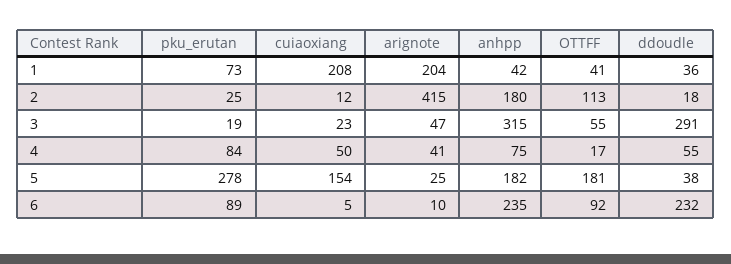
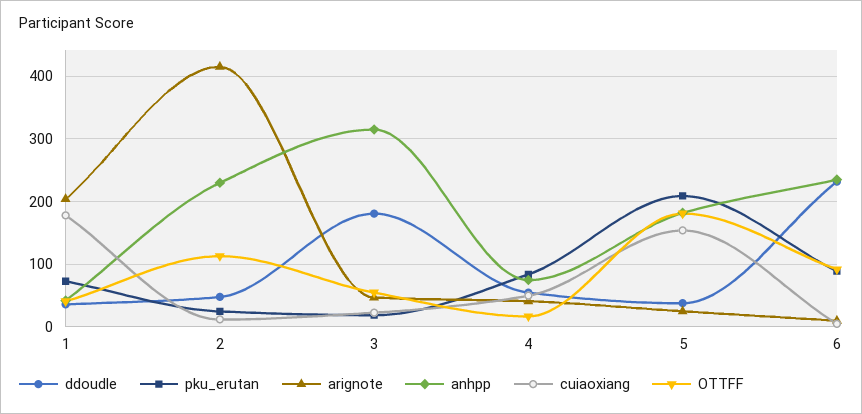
  {
    "pku_erutan": {
      "1": 73,
      "2": 25,
      "3": 19,
      "4": 84,
-     "5": 278,
+     "5": 210,
      "6": 89
    },
    "cuiaoxiang": {
-     "1": 208,
+     "1": 180,
      "2": 12,
      "3": 23,
      "4": 50,
      "5": 154,
      "6": 5
    },
    "arignote": {
      "1": 204,
      "2": 415,
      "3": 47,
      "4": 41,
      "5": 25,
      "6": 10
    },
    "anhpp": {
      "1": 42,
-     "2": 180,
+     "2": 230,
      "3": 315,
      "4": 75,
      "5": 182,
      "6": 235
    },
    "OTTFF": {
      "1": 41,
      "2": 113,
      "3": 55,
      "4": 17,
      "5": 181,
      "6": 92
    },
    "ddoudle": {
      "1": 36,
-     "2": 18,
+     "2": 50,
-     "3": 291,
+     "3": 180,
      "4": 55,
      "5": 38,
      "6": 232
    }
  }

